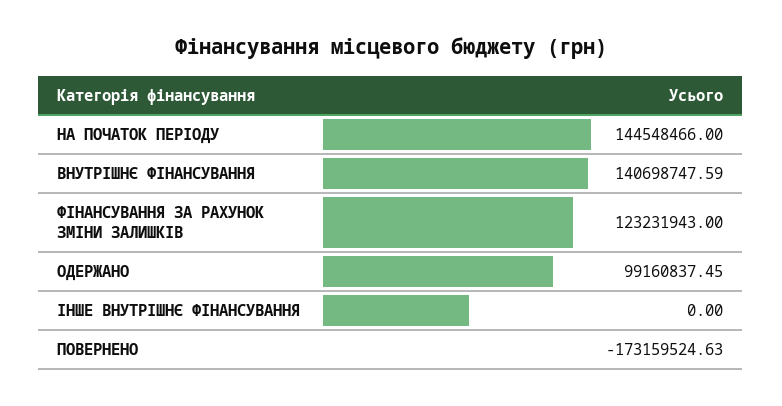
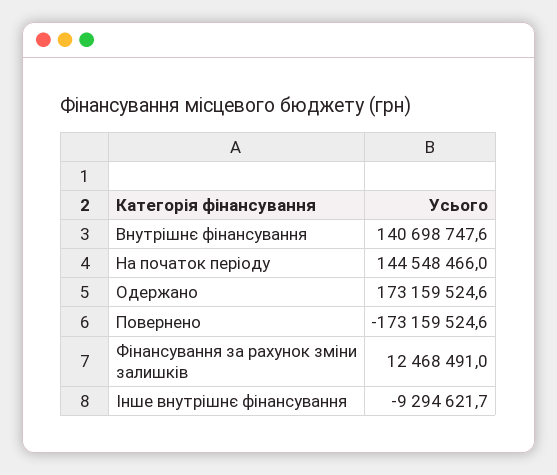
  {
    "НА ПОЧАТОК ПЕРІОДУ": 144548466,
    "ВНУТРІШНЄ ФІНАНСУВАННЯ": 140698747.59,
-   "ФІНАНСУВАННЯ ЗА РАХУНОК ЗМІНИ ЗАЛИШКІВ": 123231943,
+   "ФІНАНСУВАННЯ ЗА РАХУНОК ЗМІНИ ЗАЛИШКІВ": 12468491,
-   "ОДЕРЖАНО": 99160837.45,
+   "ОДЕРЖАНО": 173159524.6,
-   "ІНШЕ ВНУТРІШНЄ ФІНАНСУВАННЯ": 0,
+   "ІНШЕ ВНУТРІШНЄ ФІНАНСУВАННЯ": -9294621.7,
    "ПОВЕРНЕНО": -173159524.63
  }

